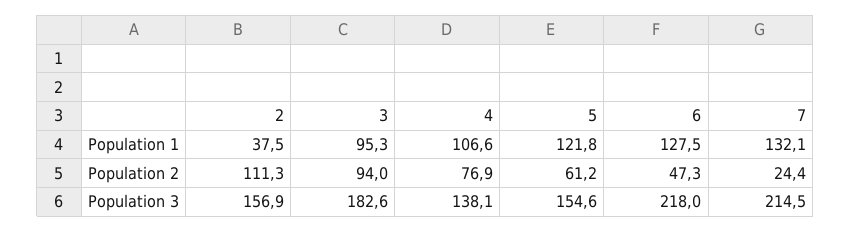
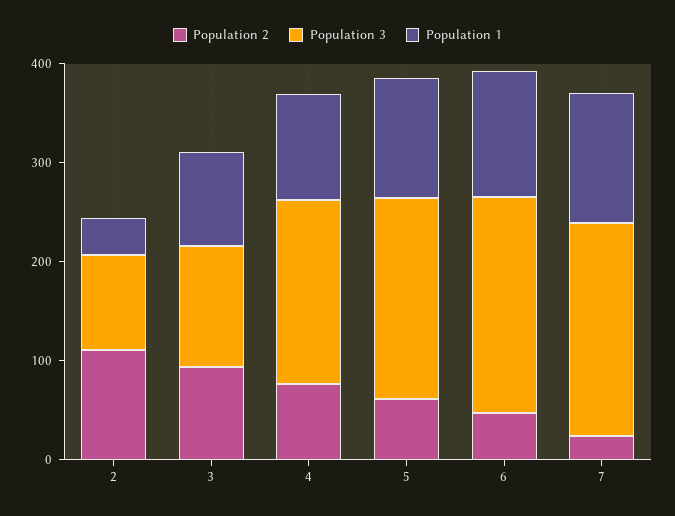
  {
    "Population 1": {
      "2": 37.5,
      "3": 95.3,
      "4": 106.6,
      "5": 121.8,
      "6": 127.5,
      "7": 132.1
    },
    "Population 2": {
      "2": 111.3,
      "3": 94,
      "4": 76.9,
      "5": 61.2,
      "6": 47.3,
      "7": 24.4
    },
    "Population 3": {
-     "2": 156.9,
+     "2": 100,
-     "3": 182.6,
+     "3": 120,
-     "4": 138.1,
+     "4": 180,
-     "5": 154.6,
+     "5": 200,
      "6": 218,
      "7": 214.5
    }
  }

